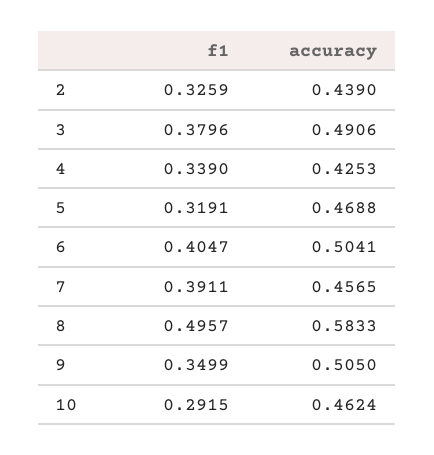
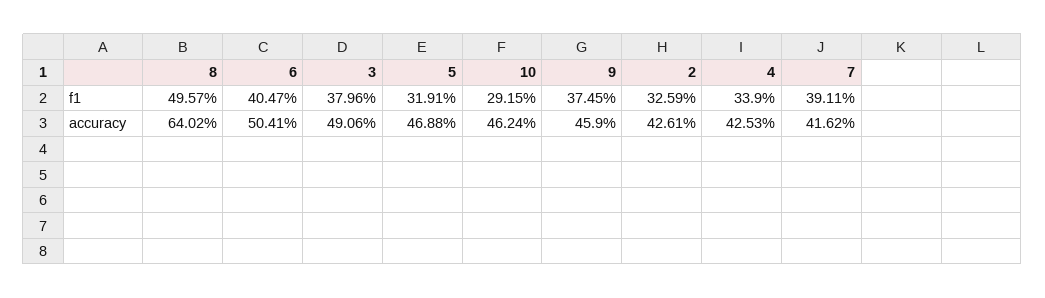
  {
    "f1": {
      "2": 0.3259,
      "3": 0.3796,
      "4": 0.339,
      "5": 0.3191,
      "6": 0.4047,
      "7": 0.3911,
      "8": 0.4957,
-     "9": 0.3499,
+     "9": 0.3745,
      "10": 0.2915
    },
    "accuracy": {
-     "2": 0.439,
+     "2": 0.4261,
      "3": 0.4906,
      "4": 0.4253,
      "5": 0.4688,
      "6": 0.5041,
-     "7": 0.4565,
+     "7": 0.4162,
-     "8": 0.5833,
+     "8": 0.6402,
-     "9": 0.505,
+     "9": 0.459,
      "10": 0.4624
    }
  }

